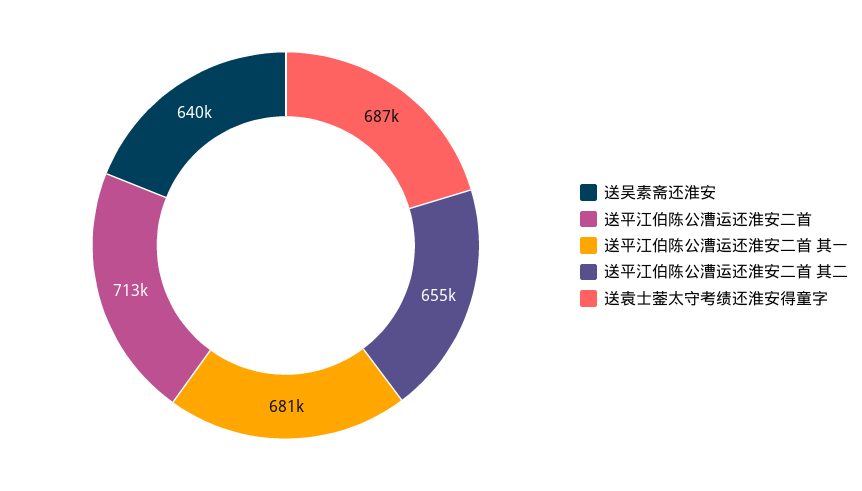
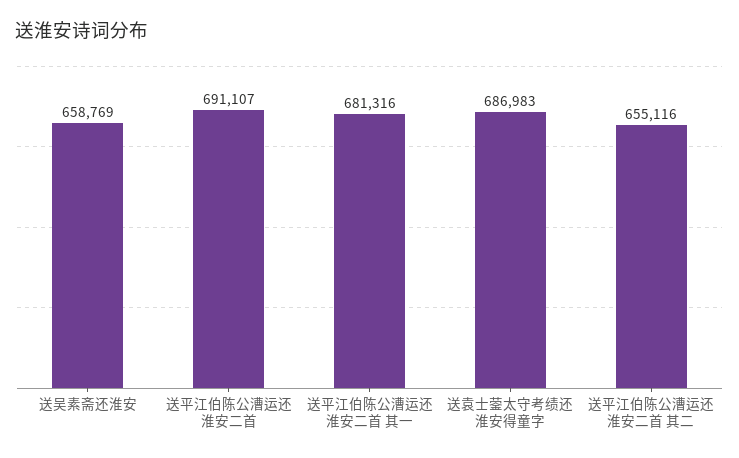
  {
-   "送吴素斋还淮安": 640000,
+   "送吴素斋还淮安": 658769,
-   "送平江伯陈公漕运还淮安二首": 713000,
+   "送平江伯陈公漕运还淮安二首": 691107,
    "送平江伯陈公漕运还淮安二首 其一": 681316,
    "送平江伯陈公漕运还淮安二首 其二": 655116,
    "送袁士蓥太守考绩还淮安得童字": 686983
  }

